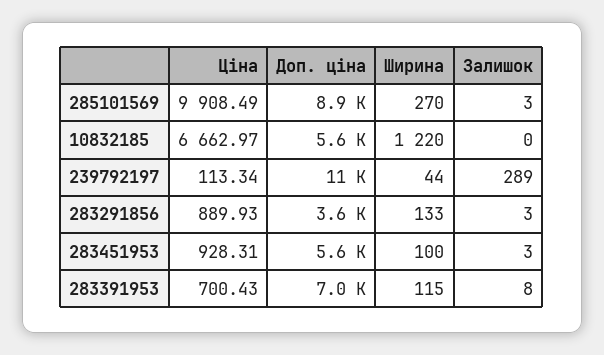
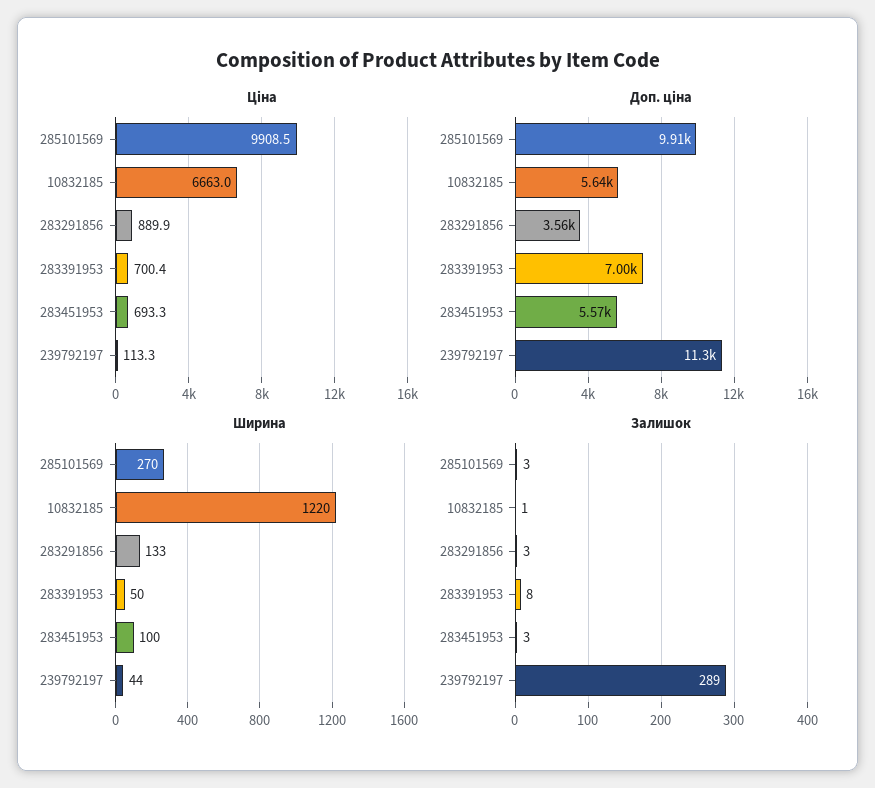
  {
    "Ціна": {
      "285101569": 9908.49,
      "10832185": 6662.97,
      "239792197": 113.34,
      "283291856": 889.93,
-     "283451953": 928.31,
+     "283451953": 693.3,
      "283391953": 700.43
    },
    "Доп. ціна": {
-     "285101569": 8900,
+     "285101569": 9910,
      "10832185": 5640,
      "239792197": 11300,
      "283291856": 3560,
      "283451953": 5570,
      "283391953": 7000
    },
    "Ширина": {
      "285101569": 270,
      "10832185": 1220,
      "239792197": 44,
      "283291856": 133,
      "283451953": 100,
-     "283391953": 115
+     "283391953": 50
    },
    "Залишок": {
      "285101569": 3,
-     "10832185": 0,
+     "10832185": 1,
      "239792197": 289,
      "283291856": 3,
      "283451953": 3,
      "283391953": 8
    }
  }

